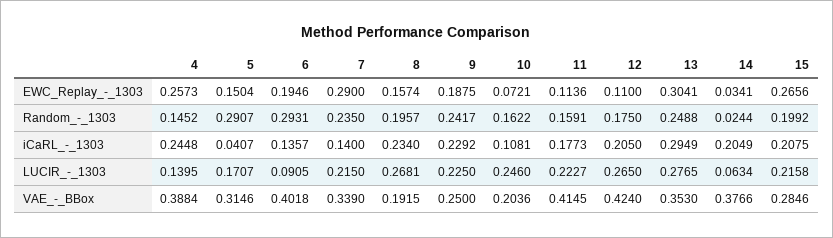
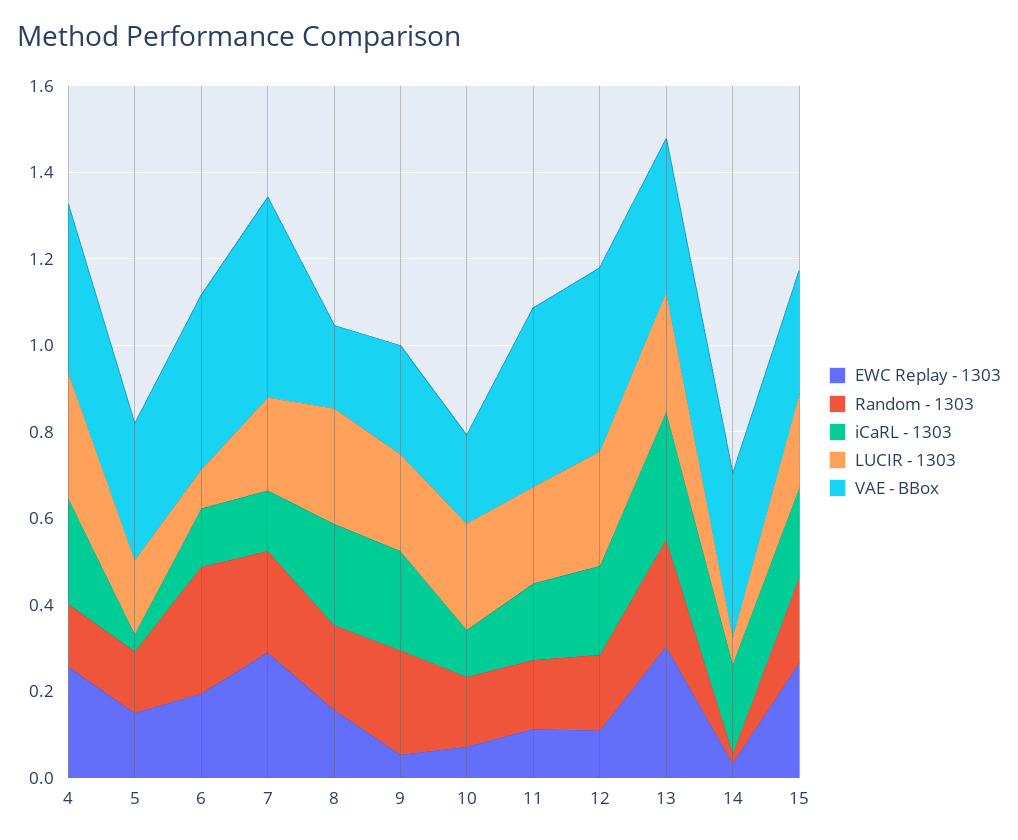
  {
    "EWC_Replay_-_1303": {
      "4": 0.2573,
      "5": 0.1504,
      "6": 0.1946,
      "7": 0.29,
      "8": 0.1574,
-     "9": 0.1875,
+     "9": 0.05,
      "10": 0.0721,
      "11": 0.1136,
      "12": 0.11,
      "13": 0.3041,
      "14": 0.0341,
      "15": 0.2656
    },
    "Random_-_1303": {
      "4": 0.1452,
-     "5": 0.2907,
+     "5": 0.15,
      "6": 0.2931,
      "7": 0.235,
      "8": 0.1957,
      "9": 0.2417,
      "10": 0.1622,
      "11": 0.1591,
      "12": 0.175,
      "13": 0.2488,
      "14": 0.0244,
      "15": 0.1992
    },
    "iCaRL_-_1303": {
      "4": 0.2448,
      "5": 0.0407,
      "6": 0.1357,
      "7": 0.14,
      "8": 0.234,
      "9": 0.2292,
      "10": 0.1081,
      "11": 0.1773,
      "12": 0.205,
      "13": 0.2949,
      "14": 0.2049,
      "15": 0.2075
    },
    "LUCIR_-_1303": {
-     "4": 0.1395,
+     "4": 0.3,
      "5": 0.1707,
      "6": 0.0905,
      "7": 0.215,
      "8": 0.2681,
      "9": 0.225,
      "10": 0.246,
      "11": 0.2227,
      "12": 0.265,
      "13": 0.2765,
      "14": 0.0634,
      "15": 0.2158
    },
    "VAE_-_BBox": {
      "4": 0.3884,
      "5": 0.3146,
      "6": 0.4018,
-     "7": 0.339,
+     "7": 0.45,
      "8": 0.1915,
      "9": 0.25,
      "10": 0.2036,
      "11": 0.4145,
      "12": 0.424,
      "13": 0.353,
      "14": 0.3766,
      "15": 0.2846
    }
  }

